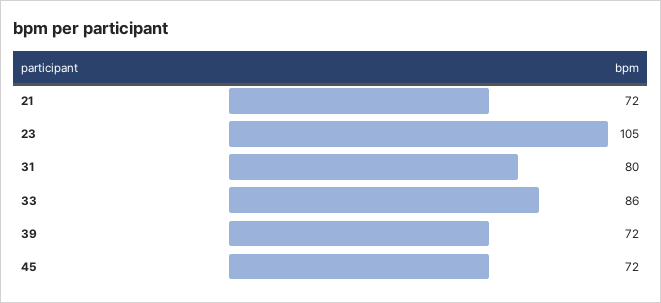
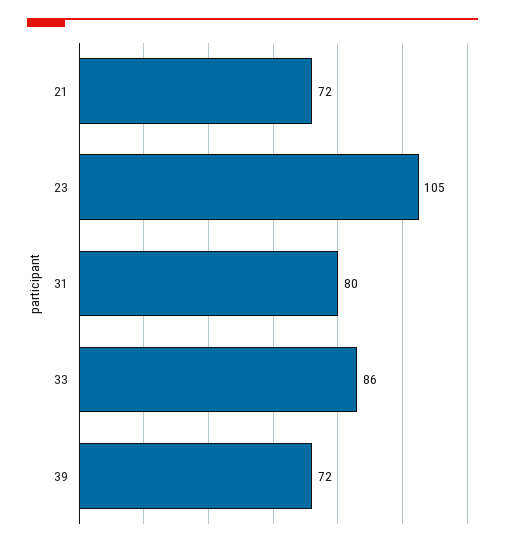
  {
    "21": 72,
    "23": 105,
    "31": 80,
    "33": 86,
-   "39": 72,
+   "39": 72
-   "45": 72
  }

